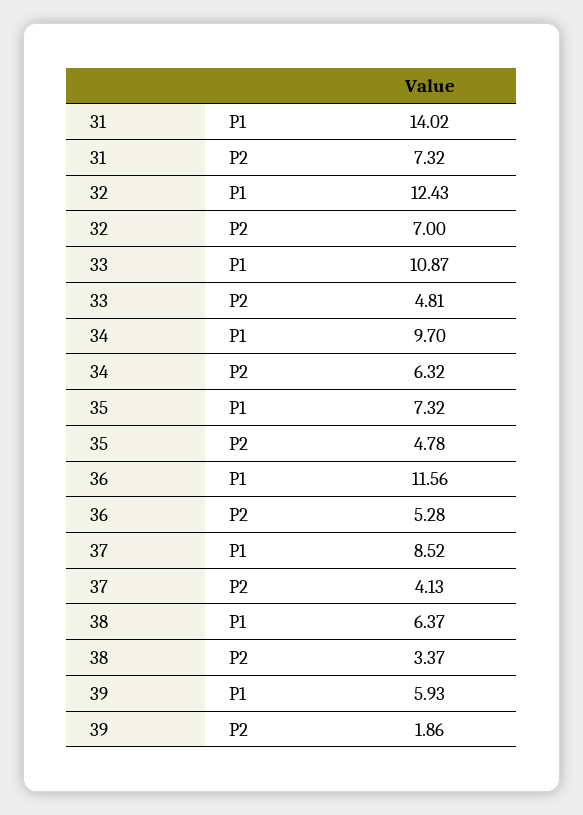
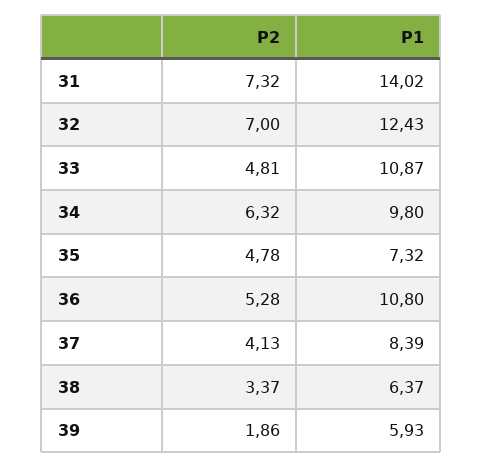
  {
    "31": {
      "P1": 14.02,
      "P2": 7.32
    },
    "32": {
      "P1": 12.43,
      "P2": 7
    },
    "33": {
      "P1": 10.87,
      "P2": 4.81
    },
    "34": {
-     "P1": 9.7,
+     "P1": 9.8,
      "P2": 6.32
    },
    "35": {
      "P1": 7.32,
      "P2": 4.78
    },
    "36": {
-     "P1": 11.56,
+     "P1": 10.8,
      "P2": 5.28
    },
    "37": {
-     "P1": 8.52,
+     "P1": 8.39,
      "P2": 4.13
    },
    "38": {
      "P1": 6.37,
      "P2": 3.37
    },
    "39": {
      "P1": 5.93,
      "P2": 1.86
    }
  }

